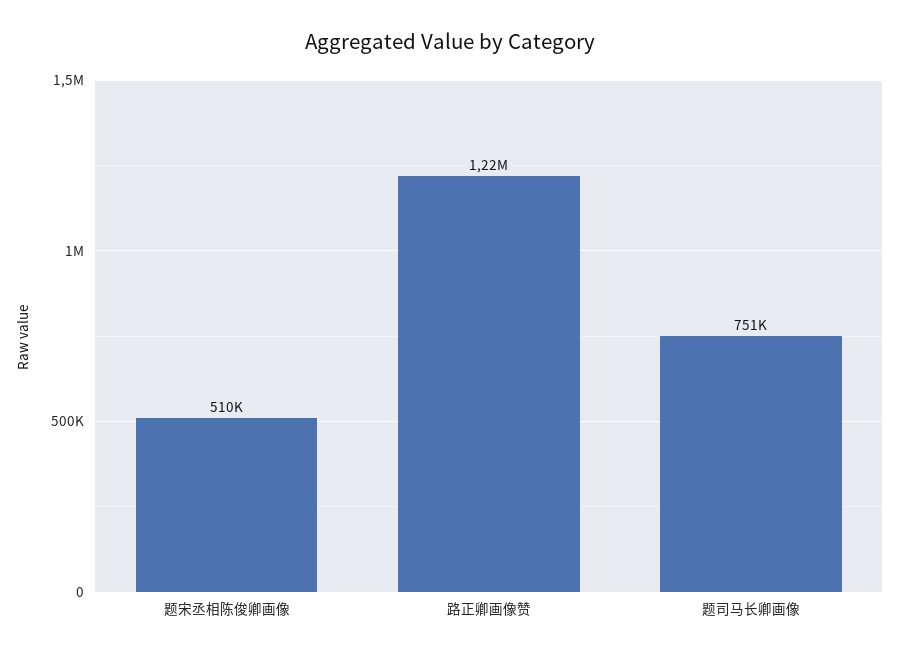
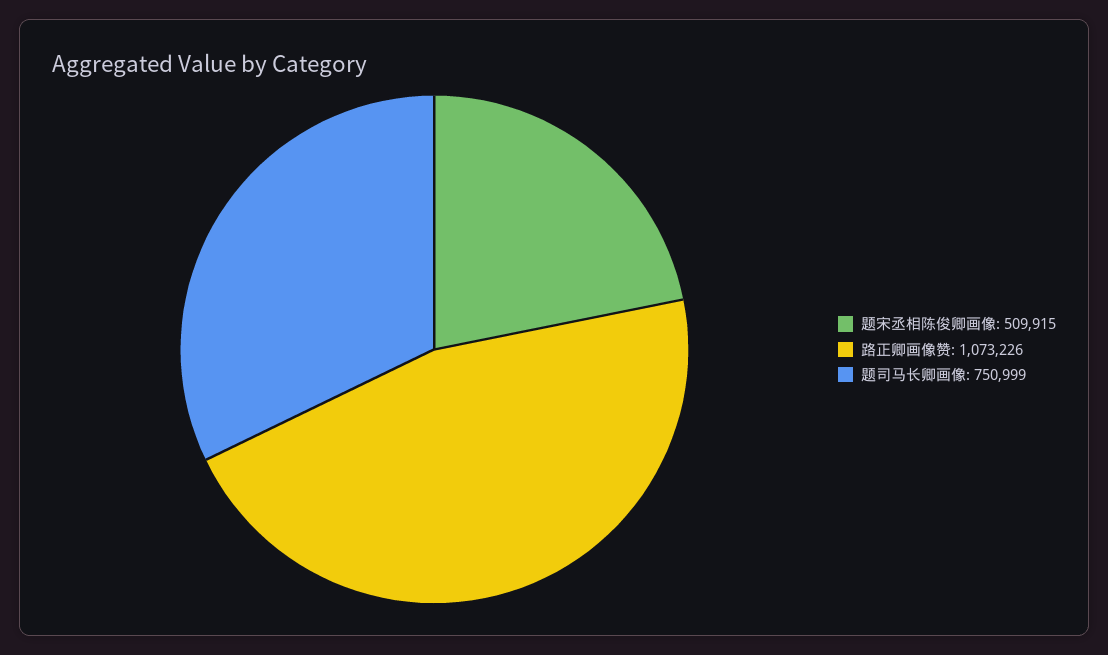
  {
    "题宋丞相陈俊卿画像": 509915,
-   "路正卿画像赞": 1220000,
+   "路正卿画像赞": 1073226,
    "题司马长卿画像": 750999
  }

